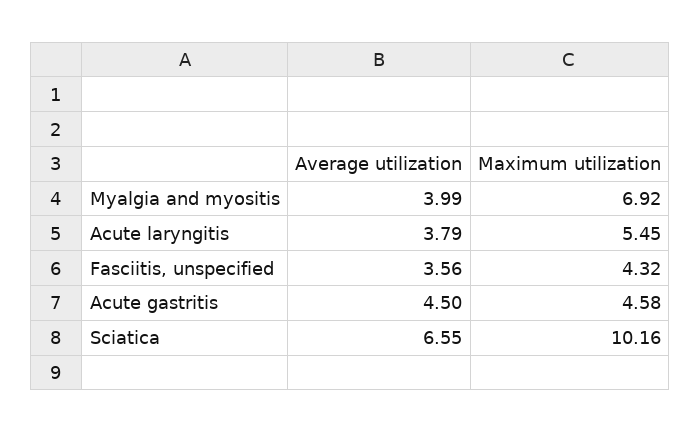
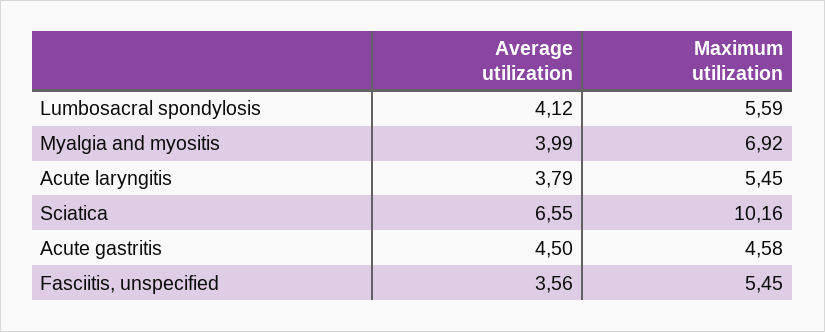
  {
    "Average utilization": {
      "Myalgia and myositis": 3.99,
      "Acute laryngitis": 3.79,
      "Fasciitis, unspecified": 3.56,
      "Acute gastritis": 4.5,
-     "Sciatica": 6.55
+     "Sciatica": 6.55,
+     "Lumbosacral spondylosis": 4.12
    },
    "Maximum utilization": {
      "Myalgia and myositis": 6.92,
      "Acute laryngitis": 5.45,
-     "Fasciitis, unspecified": 4.32,
+     "Fasciitis, unspecified": 5.45,
      "Acute gastritis": 4.58,
-     "Sciatica": 10.16
+     "Sciatica": 10.16,
+     "Lumbosacral spondylosis": 5.59
    }
  }

